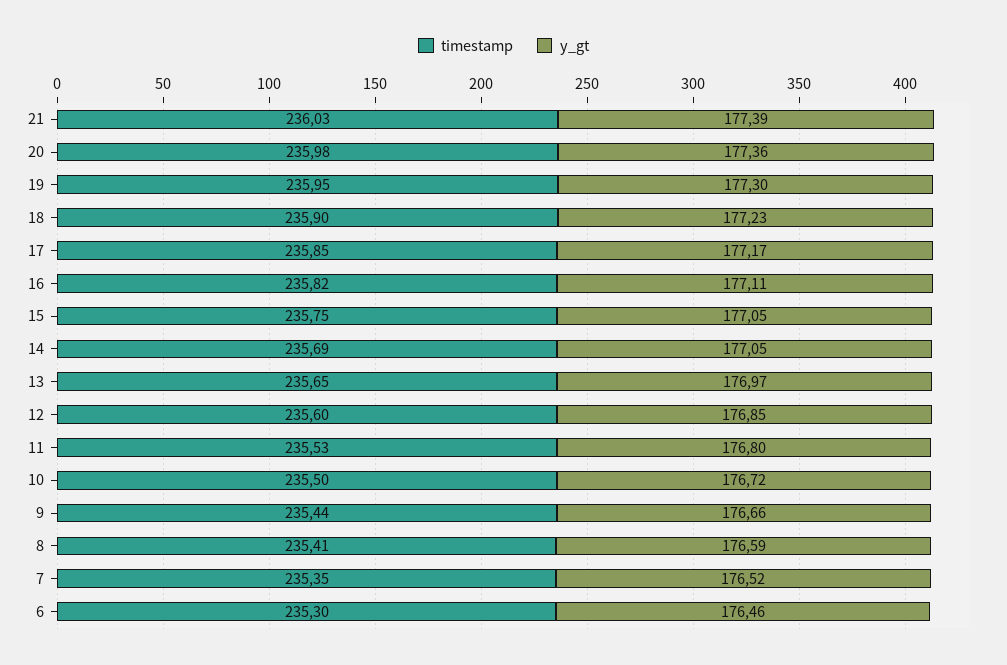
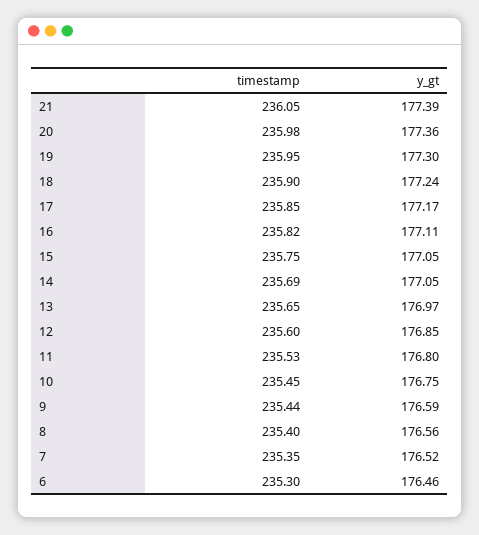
  {
    "timestamp": {
-     "21": 236.03,
+     "21": 236.05,
      "20": 235.98,
      "19": 235.95,
      "18": 235.9,
      "17": 235.85,
      "16": 235.82,
      "15": 235.75,
      "14": 235.69,
      "13": 235.65,
      "12": 235.6,
      "11": 235.53,
-     "10": 235.5,
+     "10": 235.45,
      "9": 235.44,
-     "8": 235.41,
+     "8": 235.4,
      "7": 235.35,
      "6": 235.3
    },
    "y_gt": {
      "21": 177.39,
      "20": 177.36,
      "19": 177.3,
-     "18": 177.23,
+     "18": 177.24,
      "17": 177.17,
      "16": 177.11,
      "15": 177.05,
      "14": 177.05,
      "13": 176.97,
      "12": 176.85,
      "11": 176.8,
-     "10": 176.72,
+     "10": 176.75,
-     "9": 176.66,
+     "9": 176.59,
-     "8": 176.59,
+     "8": 176.56,
      "7": 176.52,
      "6": 176.46
    }
  }

